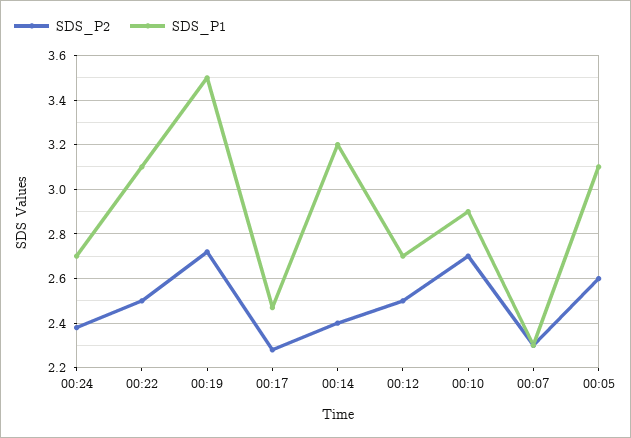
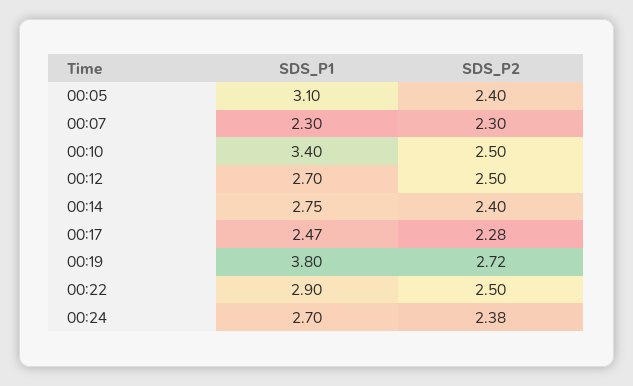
  {
    "SDS_P2": {
      "00:24": 2.38,
      "00:22": 2.5,
      "00:19": 2.72,
      "00:17": 2.28,
      "00:14": 2.4,
      "00:12": 2.5,
-     "00:10": 2.7,
+     "00:10": 2.5,
      "00:07": 2.3,
-     "00:05": 2.6
+     "00:05": 2.4
    },
    "SDS_P1": {
      "00:24": 2.7,
-     "00:22": 3.1,
+     "00:22": 2.9,
-     "00:19": 3.5,
+     "00:19": 3.8,
      "00:17": 2.47,
-     "00:14": 3.2,
+     "00:14": 2.75,
      "00:12": 2.7,
-     "00:10": 2.9,
+     "00:10": 3.4,
      "00:07": 2.3,
      "00:05": 3.1
    }
  }

